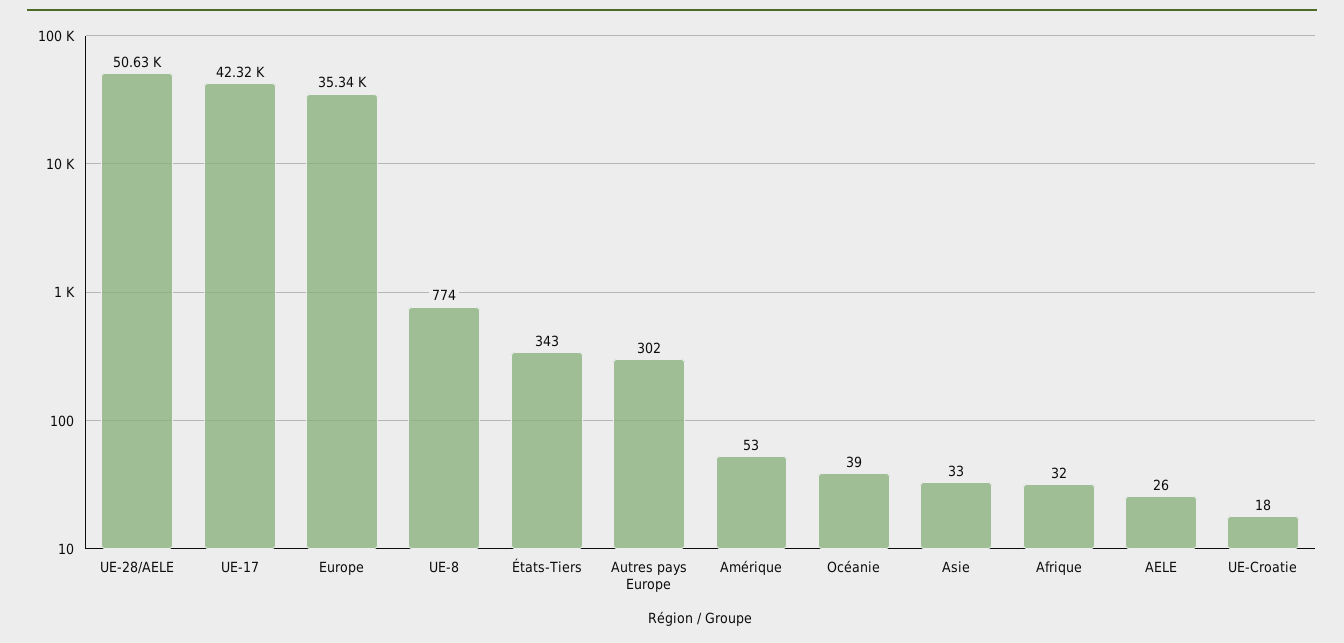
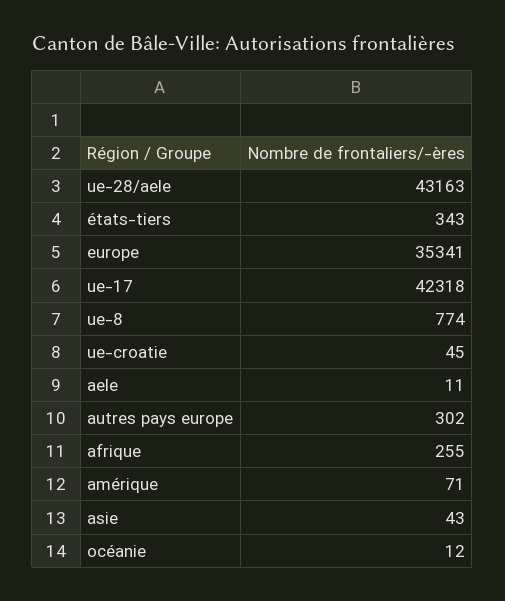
  {
-   "UE-28/AELE": 50630,
+   "UE-28/AELE": 43163,
    "UE-17": 42318,
    "Europe": 35341,
    "UE-8": 774,
    "États-Tiers": 343,
    "Autres pays Europe": 302,
-   "Amérique": 53,
+   "Amérique": 71,
-   "Océanie": 39,
+   "Océanie": 12,
-   "Asie": 33,
+   "Asie": 43,
-   "Afrique": 32,
+   "Afrique": 255,
-   "AELE": 26,
+   "AELE": 11,
-   "UE-Croatie": 18
+   "UE-Croatie": 45
  }

